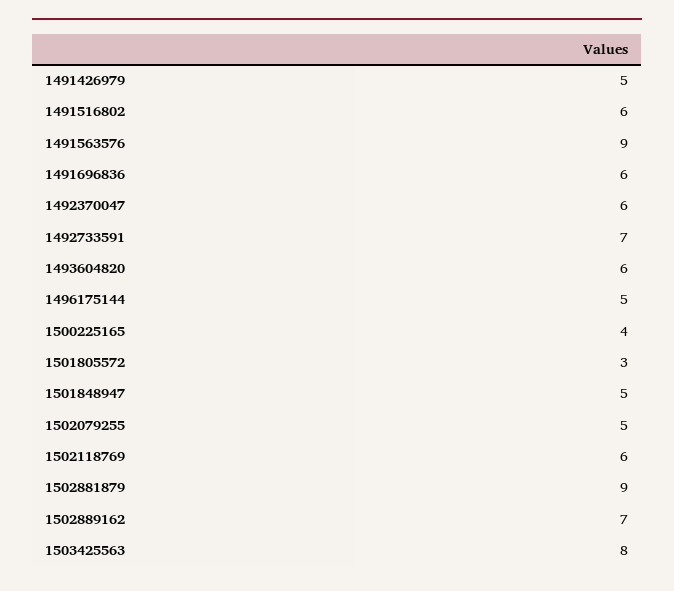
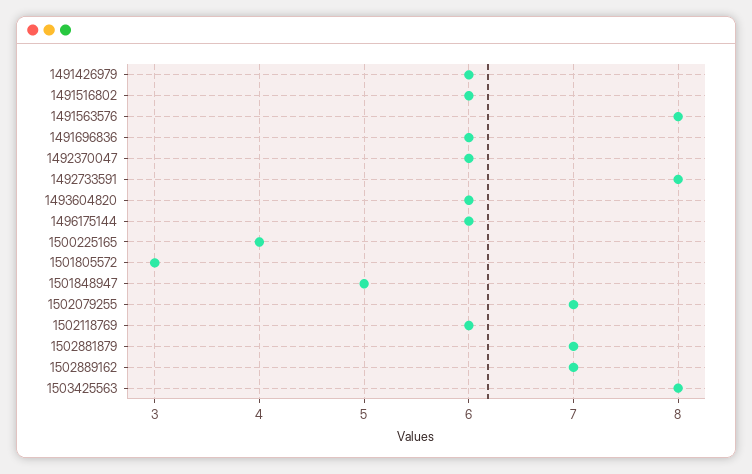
  {
-   "1491426979": 5,
+   "1491426979": 6,
    "1491516802": 6,
-   "1491563576": 9,
+   "1491563576": 8,
    "1491696836": 6,
    "1492370047": 6,
-   "1492733591": 7,
+   "1492733591": 8,
    "1493604820": 6,
-   "1496175144": 5,
+   "1496175144": 6,
    "1500225165": 4,
    "1501805572": 3,
    "1501848947": 5,
-   "1502079255": 5,
+   "1502079255": 7,
    "1502118769": 6,
-   "1502881879": 9,
+   "1502881879": 7,
    "1502889162": 7,
    "1503425563": 8
  }

